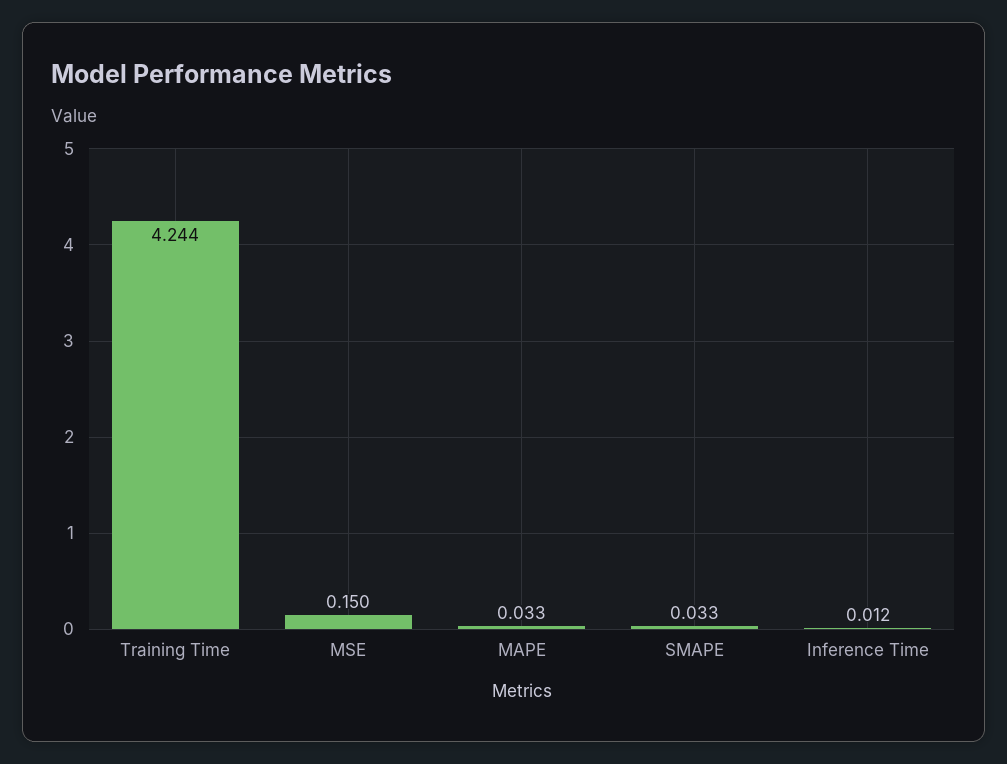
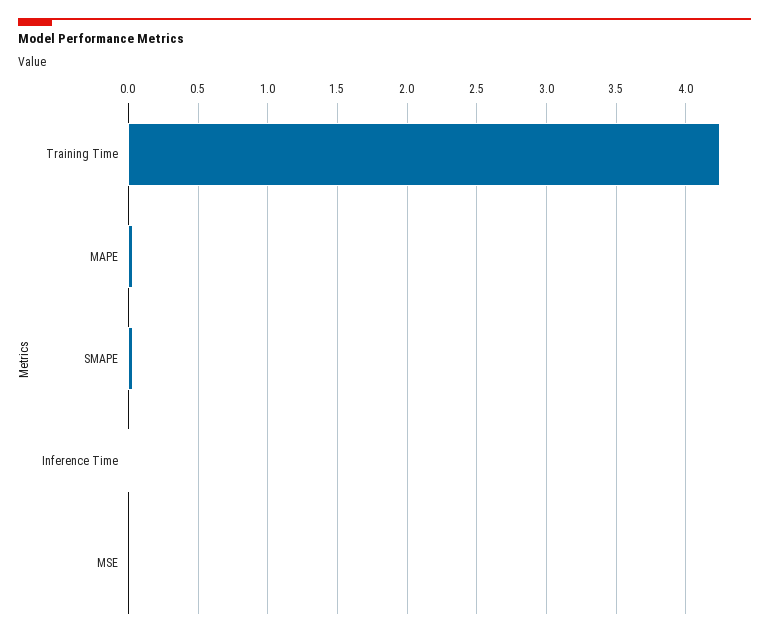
  {
    "Training Time": 4.244,
-   "MSE": 0.15,
+   "MSE": 0,
    "MAPE": 0.033,
    "SMAPE": 0.033,
    "Inference Time": 0.012
  }

